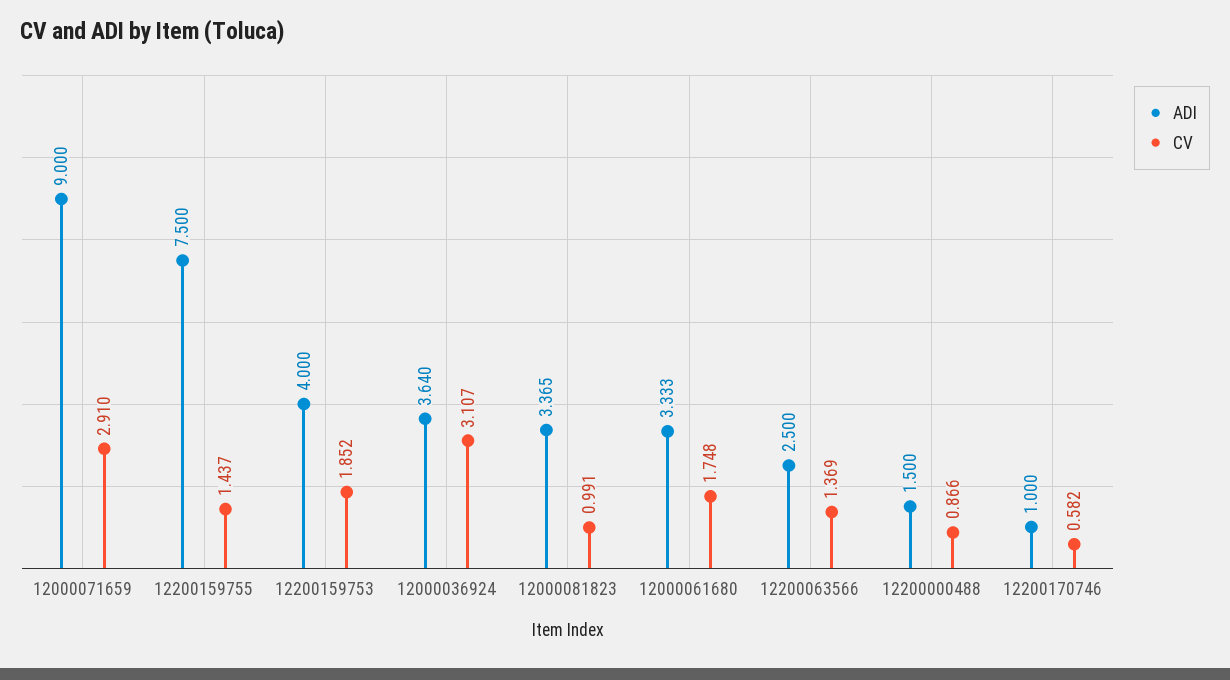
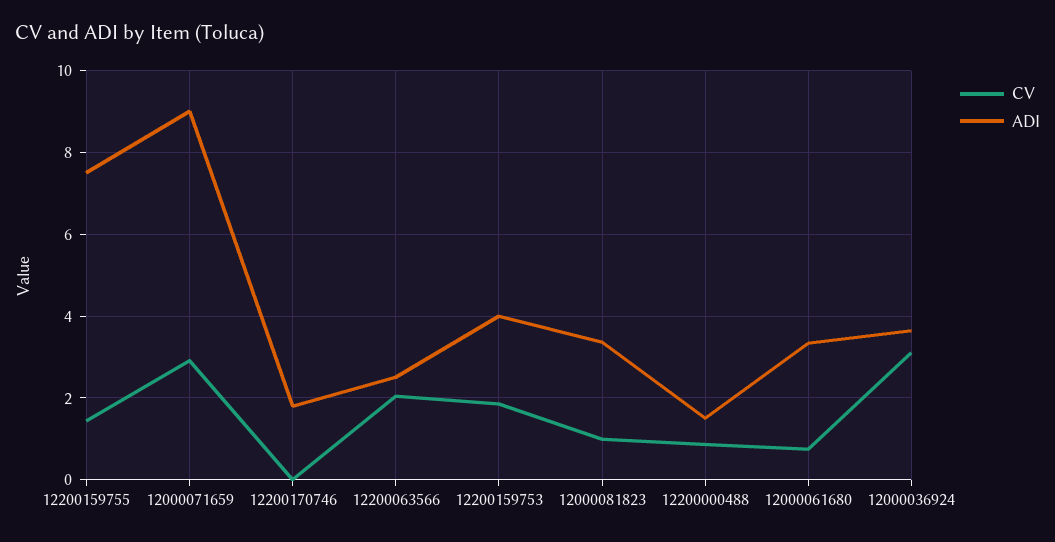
  {
    "ADI": {
      "12000071659": 9,
      "12200159755": 7.5,
      "12200159753": 4,
      "12000036924": 3.64,
      "12000081823": 3.365,
      "12000061680": 3.333,
      "12200063566": 2.5,
      "12200000488": 1.5,
-     "12200170746": 1
+     "12200170746": 1.8
    },
    "CV": {
      "12000071659": 2.91,
      "12200159755": 1.437,
      "12200159753": 1.852,
      "12000036924": 3.107,
      "12000081823": 0.991,
-     "12000061680": 1.748,
+     "12000061680": 0.8,
-     "12200063566": 1.369,
+     "12200063566": 2,
      "12200000488": 0.866,
-     "12200170746": 0.582
+     "12200170746": 0
    }
  }

